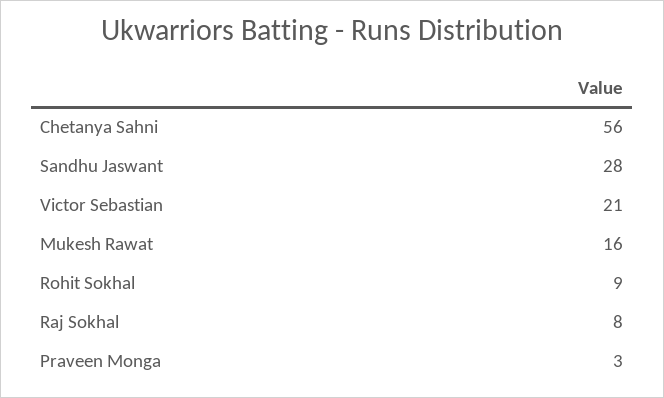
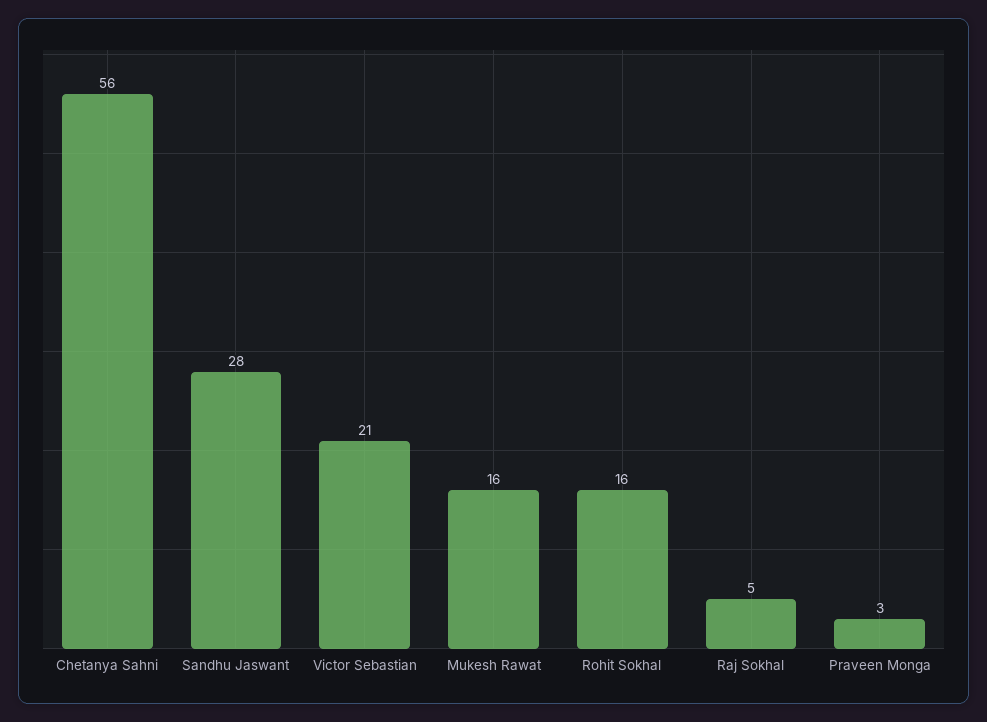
  {
    "Chetanya Sahni": 56,
    "Sandhu Jaswant": 28,
    "Victor Sebastian": 21,
    "Mukesh Rawat": 16,
-   "Rohit Sokhal": 9,
+   "Rohit Sokhal": 16,
-   "Raj Sokhal": 8,
+   "Raj Sokhal": 5,
    "Praveen Monga": 3
  }

